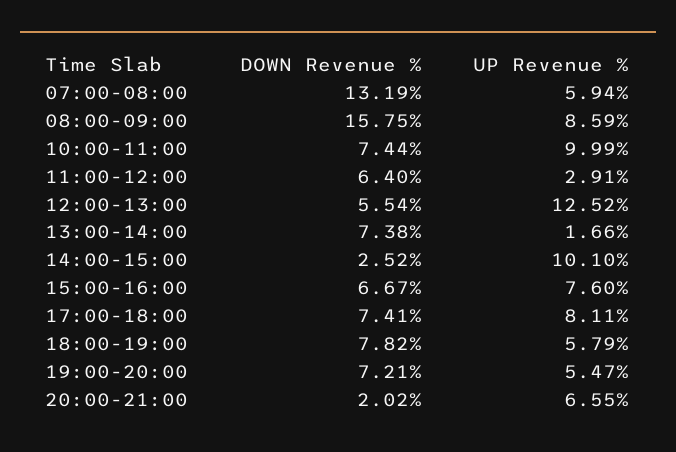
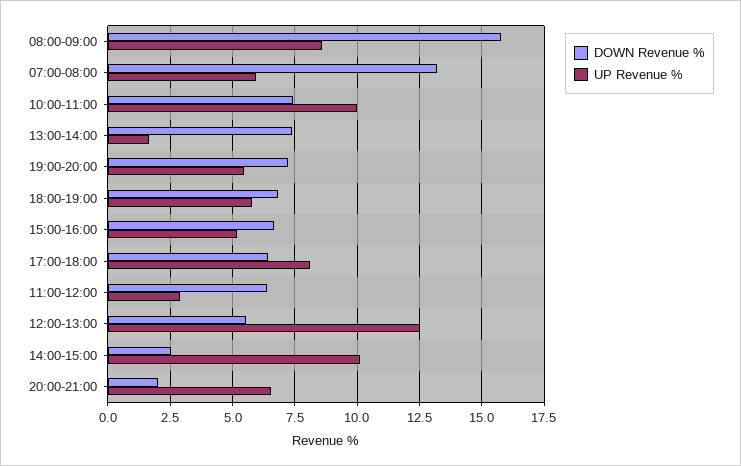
  {
    "DOWN Revenue %": {
      "07:00-08:00": 13.19,
      "08:00-09:00": 15.75,
      "10:00-11:00": 7.44,
      "11:00-12:00": 6.4,
      "12:00-13:00": 5.54,
      "13:00-14:00": 7.38,
      "14:00-15:00": 2.52,
      "15:00-16:00": 6.67,
-     "17:00-18:00": 7.41,
+     "17:00-18:00": 6.5,
-     "18:00-19:00": 7.82,
+     "18:00-19:00": 6.75,
      "19:00-20:00": 7.21,
      "20:00-21:00": 2.02
    },
    "UP Revenue %": {
      "07:00-08:00": 5.94,
      "08:00-09:00": 8.59,
      "10:00-11:00": 9.99,
      "11:00-12:00": 2.91,
      "12:00-13:00": 12.52,
      "13:00-14:00": 1.66,
      "14:00-15:00": 10.1,
-     "15:00-16:00": 7.6,
+     "15:00-16:00": 5.25,
      "17:00-18:00": 8.11,
      "18:00-19:00": 5.79,
      "19:00-20:00": 5.47,
      "20:00-21:00": 6.55
    }
  }

